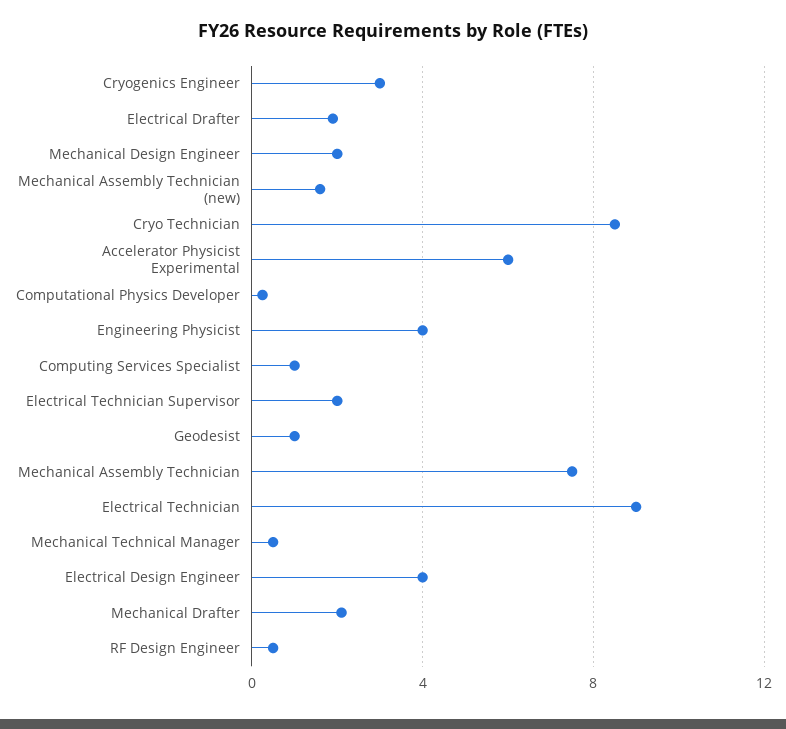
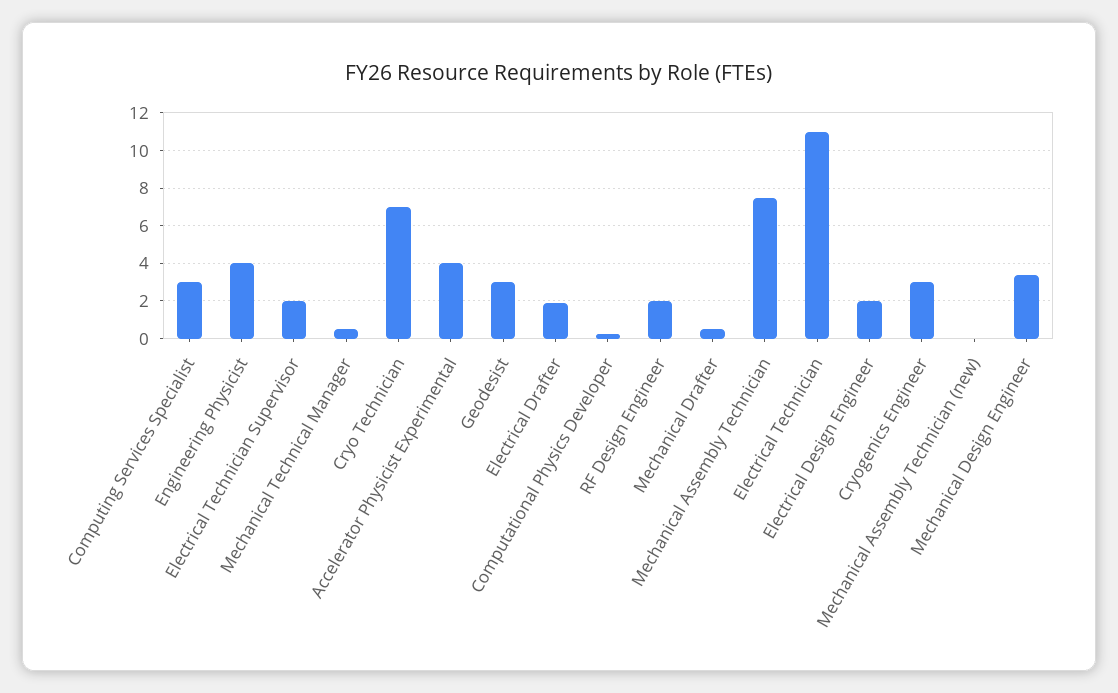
  {
    "Cryogenics Engineer": 3,
    "Electrical Drafter": 2,
-   "Mechanical Design Engineer": 2,
+   "Mechanical Design Engineer": 3.5,
-   "Mechanical Assembly Technician (new)": 1.5,
+   "Mechanical Assembly Technician (new)": 0,
-   "Cryo Technician": 8.5,
+   "Cryo Technician": 7,
-   "Accelerator Physicist Experimental": 6,
+   "Accelerator Physicist Experimental": 4,
    "Computational Physics Developer": 0.5,
    "Engineering Physicist": 4,
-   "Computing Services Specialist": 1,
+   "Computing Services Specialist": 3,
    "Electrical Technician Supervisor": 2,
-   "Geodesist": 1,
+   "Geodesist": 3,
    "Mechanical Assembly Technician": 7.5,
-   "Electrical Technician": 9,
+   "Electrical Technician": 11,
    "Mechanical Technical Manager": 0.5,
-   "Electrical Design Engineer": 4,
+   "Electrical Design Engineer": 2,
-   "Mechanical Drafter": 2,
+   "Mechanical Drafter": 0.5,
-   "RF Design Engineer": 0.5
+   "RF Design Engineer": 2
  }

